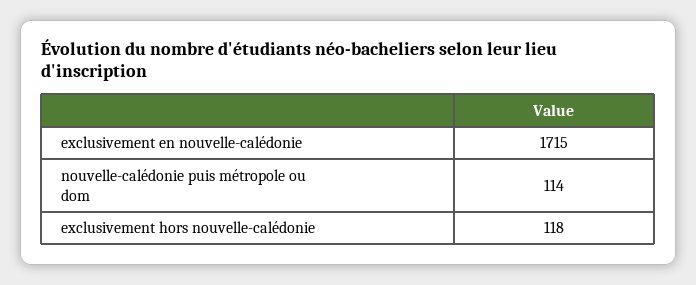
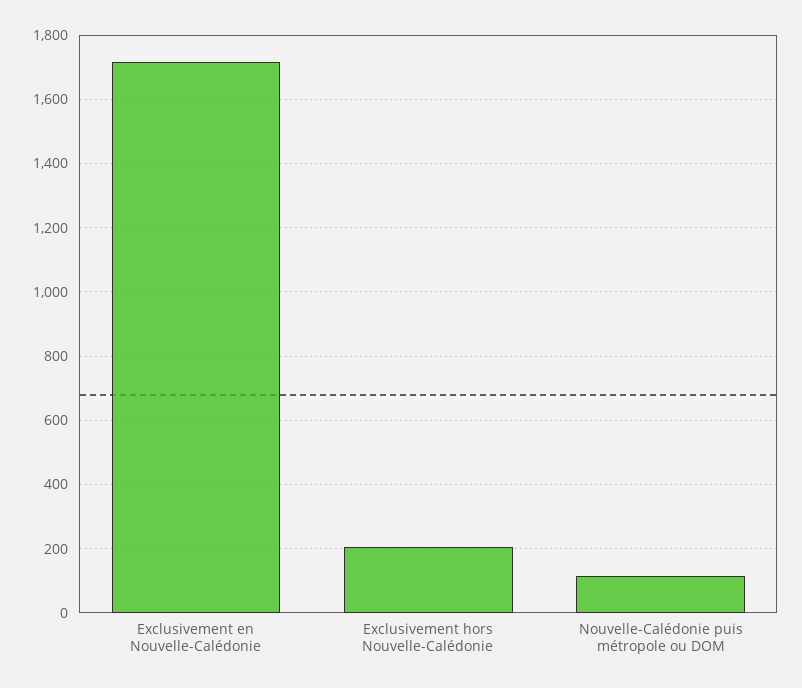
  {
    "exclusivement en nouvelle-calédonie": 1715,
    "nouvelle-calédonie puis métropole ou dom": 114,
-   "exclusivement hors nouvelle-calédonie": 118
+   "exclusivement hors nouvelle-calédonie": 200
  }

